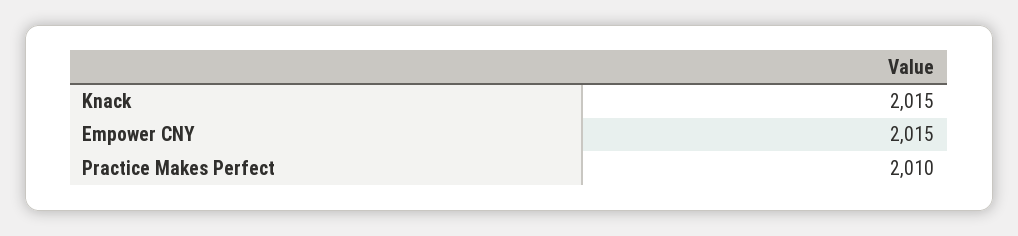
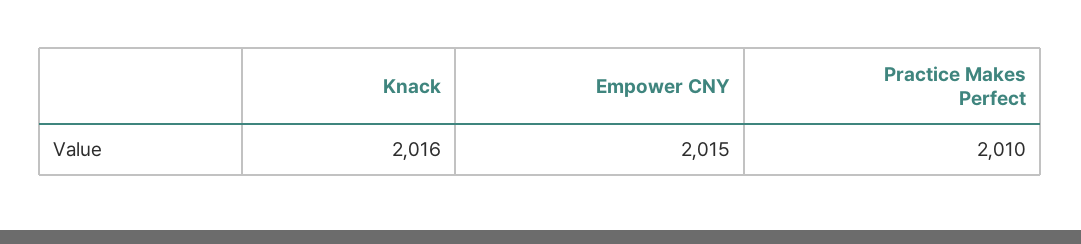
  {
-   "Knack": 2015,
+   "Knack": 2016,
    "Empower CNY": 2015,
    "Practice Makes Perfect": 2010
  }

